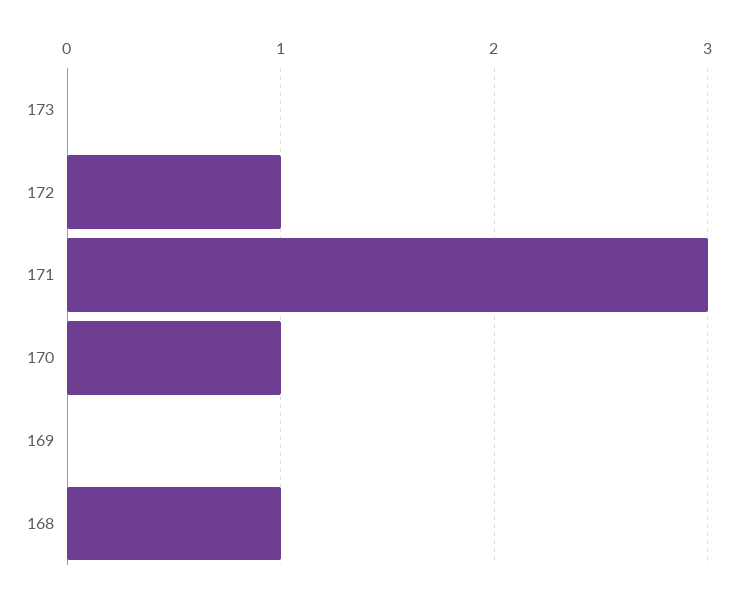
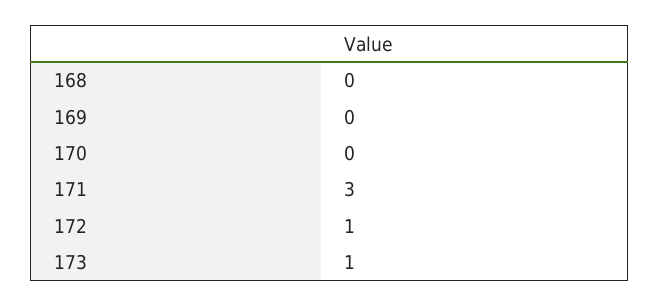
  {
-   "173": 0,
+   "173": 1,
    "172": 1,
    "171": 3,
-   "170": 1,
+   "170": 0,
    "169": 0,
-   "168": 1
+   "168": 0
  }

